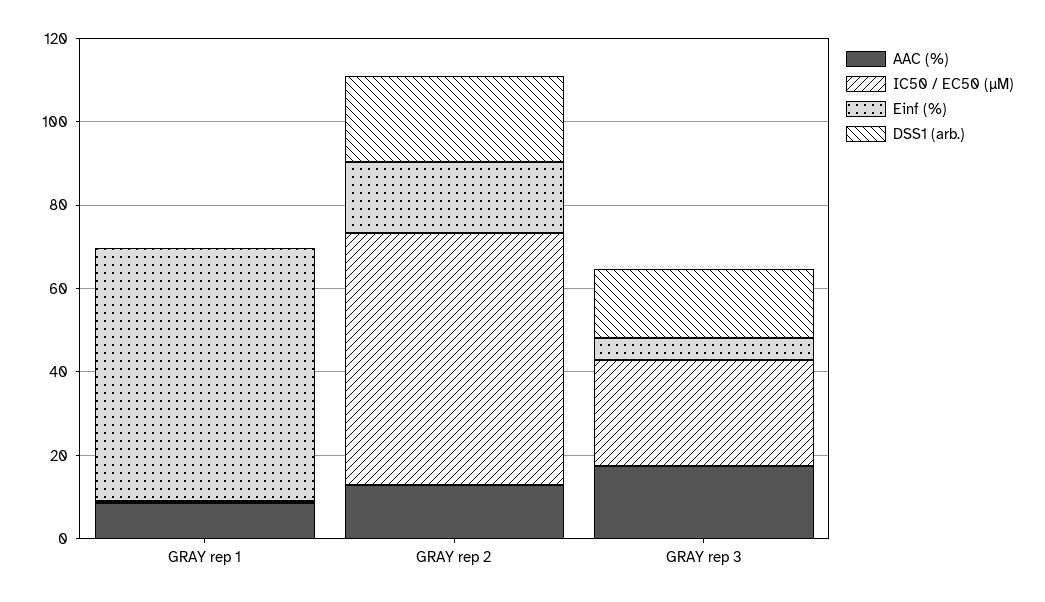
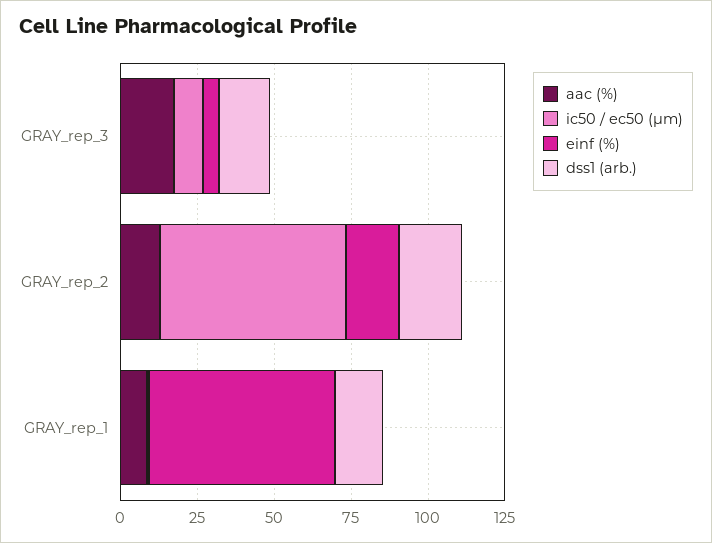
  {
    "AAC (%)": {
      "GRAY rep 1": 10,
      "GRAY rep 2": 15,
      "GRAY rep 3": 15
    },
    "IC50 / EC50 (µM)": {
      "GRAY rep 1": 0,
      "GRAY rep 2": 60,
-     "GRAY rep 3": 25
+     "GRAY rep 3": 10
    },
    "Einf (%)": {
      "GRAY rep 1": 60,
      "GRAY rep 2": 15,
      "GRAY rep 3": 5
    },
    "DSS1 (arb.)": {
-     "GRAY rep 1": 0,
+     "GRAY rep 1": 15,
      "GRAY rep 2": 20,
      "GRAY rep 3": 15
    }
  }

